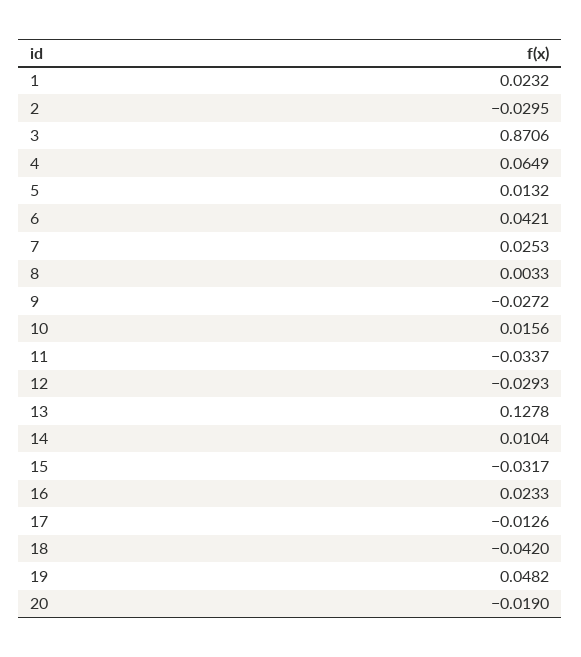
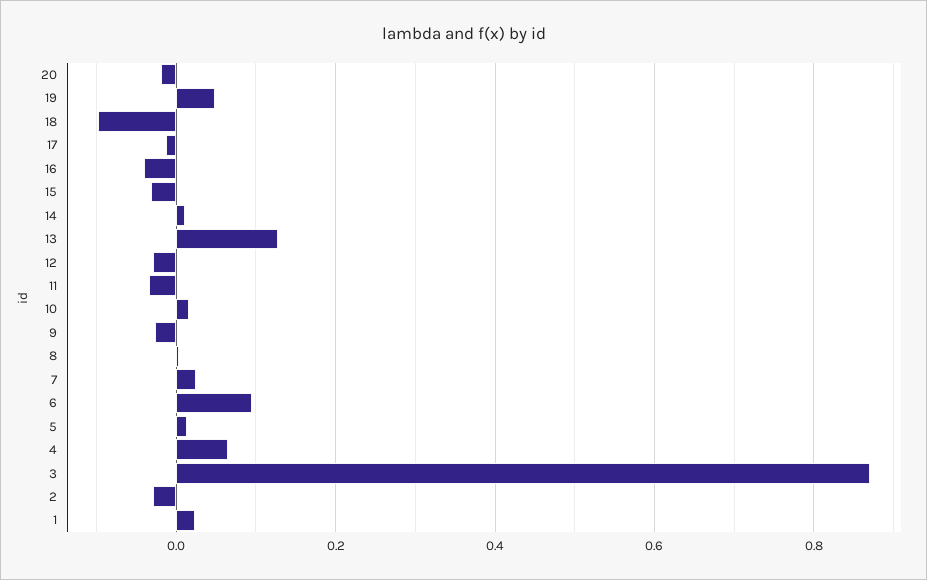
  {
    "1": 0.0232,
    "2": -0.0295,
    "3": 0.8706,
    "4": 0.0649,
    "5": 0.0132,
-   "6": 0.0421,
+   "6": 0.1,
    "7": 0.0253,
    "8": 0.0033,
    "9": -0.0272,
    "10": 0.0156,
    "11": -0.0337,
    "12": -0.0293,
    "13": 0.1278,
    "14": 0.0104,
    "15": -0.0317,
-   "16": 0.0233,
+   "16": -0.04,
    "17": -0.0126,
-   "18": -0.042,
+   "18": -0.1,
    "19": 0.0482,
    "20": -0.019
  }

